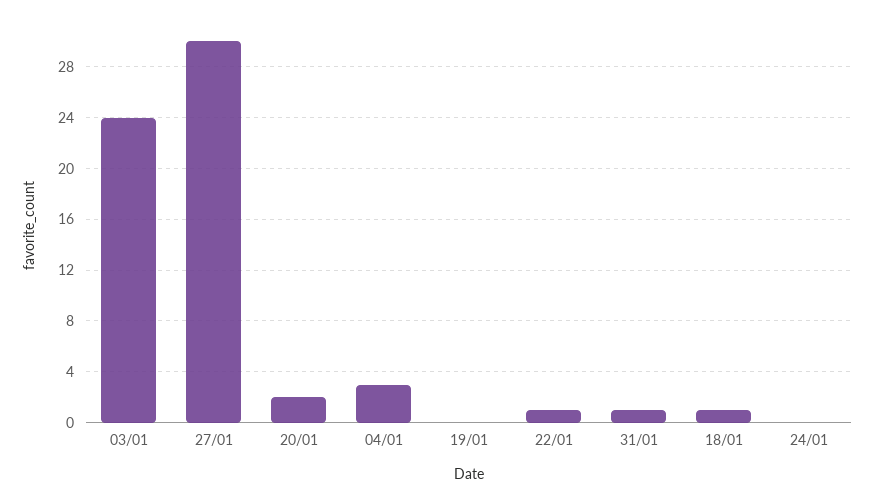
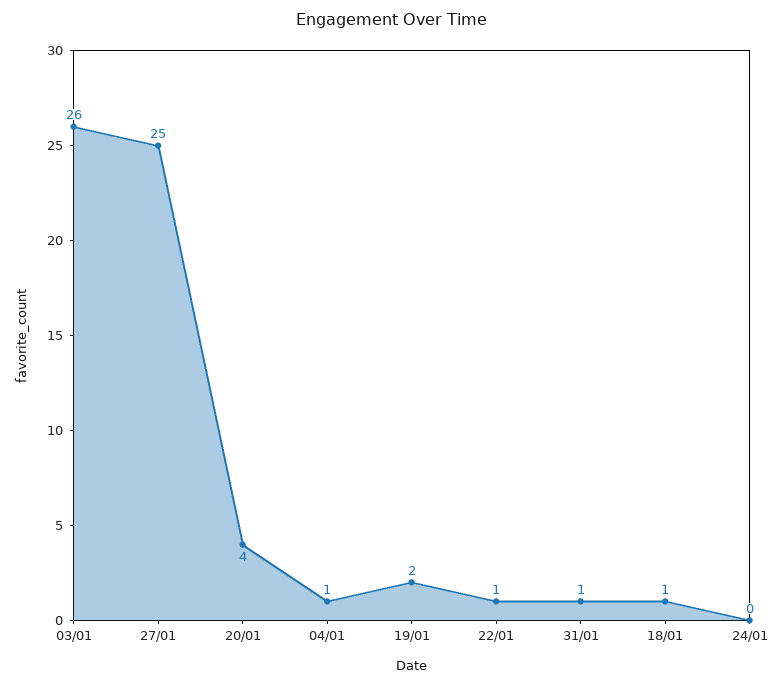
  {
-   "03/01": 24,
+   "03/01": 26,
-   "27/01": 30,
+   "27/01": 25,
-   "20/01": 2,
+   "20/01": 4,
-   "04/01": 3,
+   "04/01": 1,
-   "19/01": 0,
+   "19/01": 2,
    "22/01": 1,
    "31/01": 1,
    "18/01": 1,
    "24/01": 0
  }

